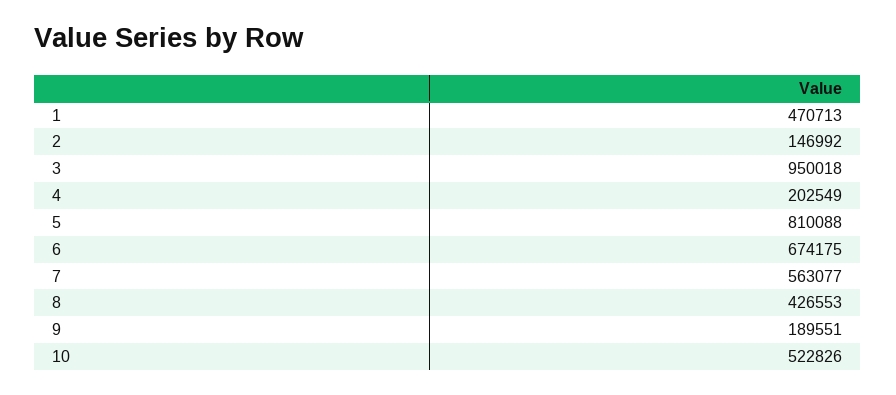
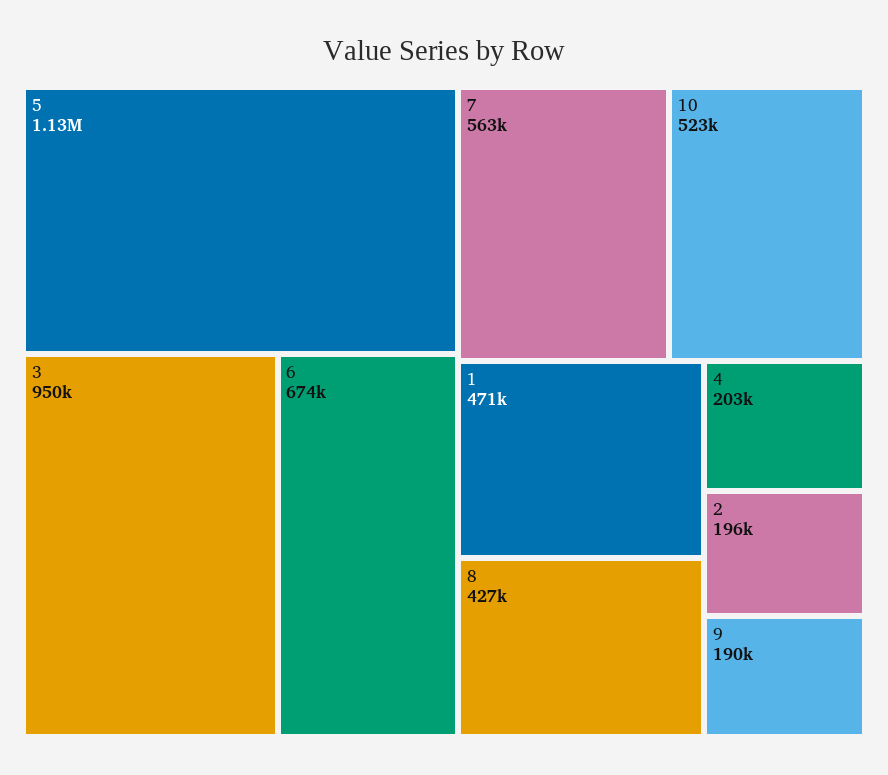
  {
    "1": 470713,
-   "2": 146992,
+   "2": 196000,
    "3": 950018,
    "4": 202549,
-   "5": 810088,
+   "5": 1130000,
    "6": 674175,
    "7": 563077,
    "8": 426553,
    "9": 189551,
    "10": 522826
  }

